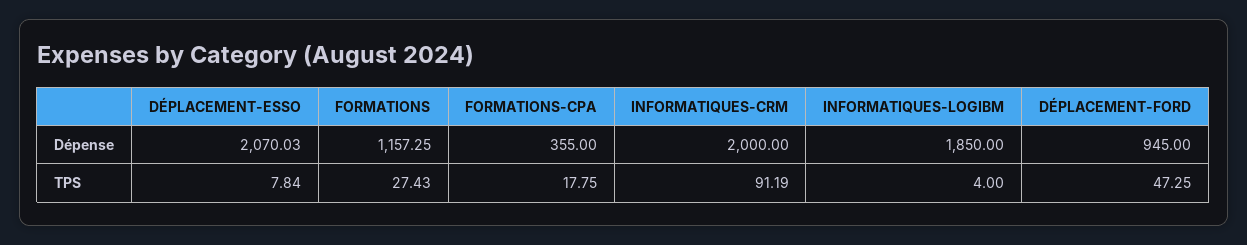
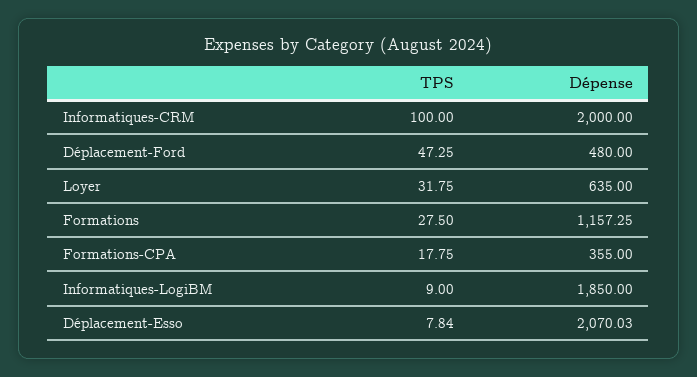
  {
    "DÉPLACEMENT-ESSO": {
      "Dépense": 2070.03,
      "TPS": 7.84
    },
    "FORMATIONS": {
      "Dépense": 1157.25,
-     "TPS": 27.43
+     "TPS": 27.5
    },
    "FORMATIONS-CPA": {
      "Dépense": 355,
      "TPS": 17.75
    },
    "INFORMATIQUES-CRM": {
      "Dépense": 2000,
-     "TPS": 91.19
+     "TPS": 100
    },
    "INFORMATIQUES-LOGIBM": {
      "Dépense": 1850,
-     "TPS": 4
+     "TPS": 9
    },
    "DÉPLACEMENT-FORD": {
-     "Dépense": 945,
+     "Dépense": 480,
      "TPS": 47.25
-   }
+   },
+   "Loyer": {
+     "TPS": 31.75,
+     "Dépense": 635
+   }
  }

